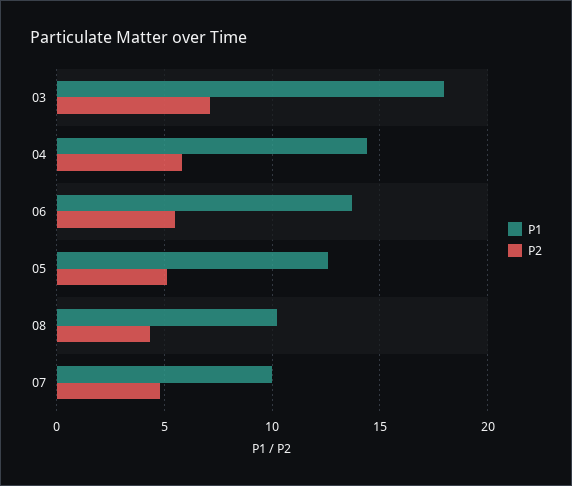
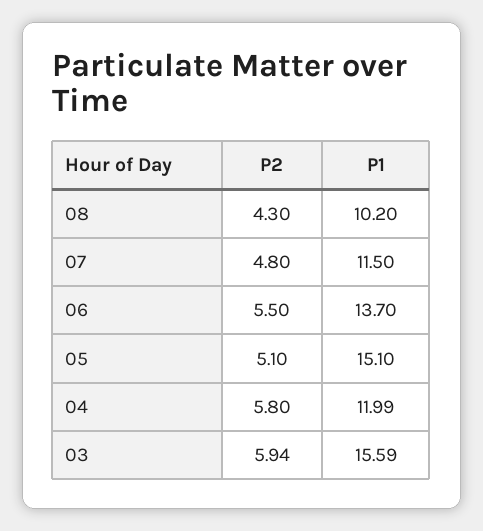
  {
    "P1": {
-     "03": 18,
+     "03": 15.59,
-     "04": 14.5,
+     "04": 11.99,
      "06": 13.7,
-     "05": 12.5,
+     "05": 15.1,
      "08": 10.2,
-     "07": 10
+     "07": 11.5
    },
    "P2": {
-     "03": 7,
+     "03": 5.94,
      "04": 5.8,
      "06": 5.5,
      "05": 5.1,
      "08": 4.3,
      "07": 4.8
    }
  }

